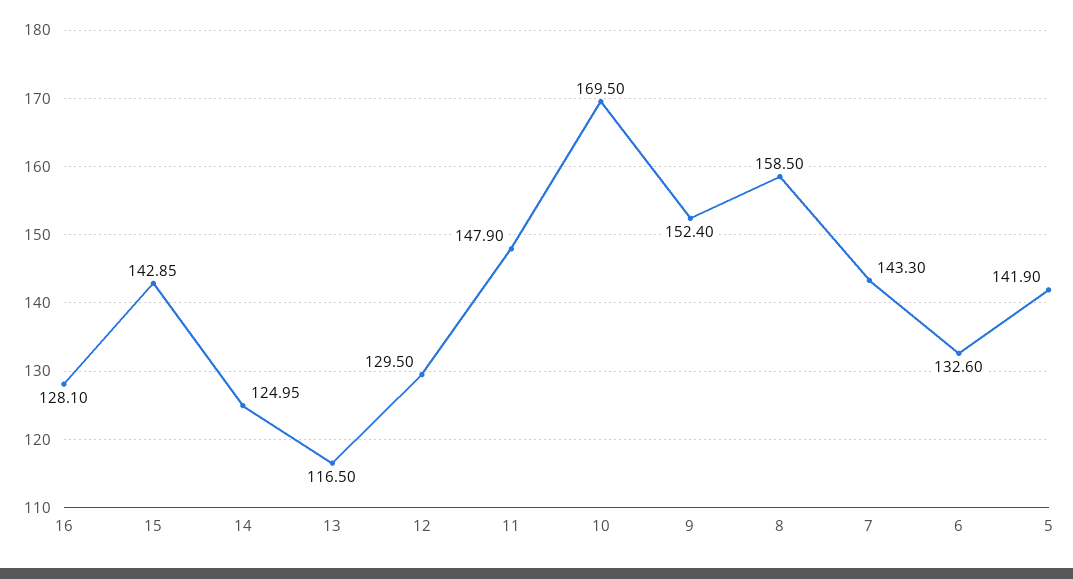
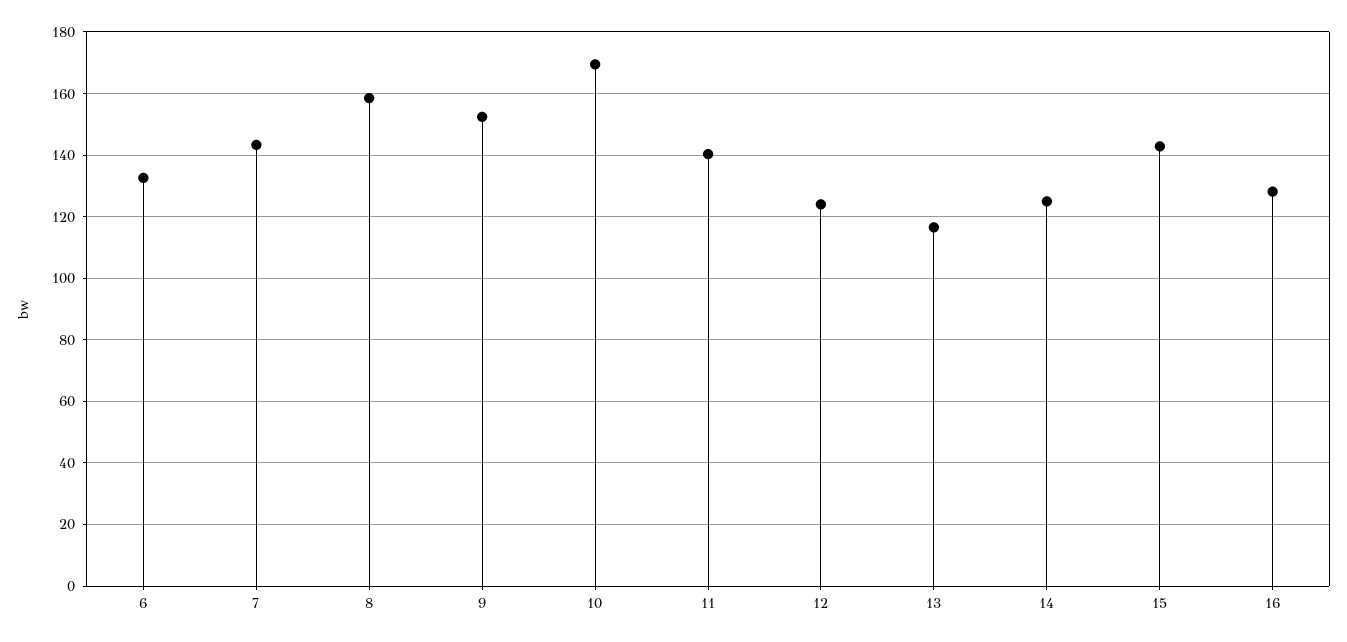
  {
    "16": 128.1,
    "15": 142.85,
    "14": 124.95,
    "13": 116.5,
-   "12": 129.5,
+   "12": 124,
-   "11": 147.9,
+   "11": 140,
    "10": 169.5,
    "9": 152.4,
    "8": 158.5,
    "7": 143.3,
-   "6": 132.6,
+   "6": 132.6
-   "5": 141.9
  }

